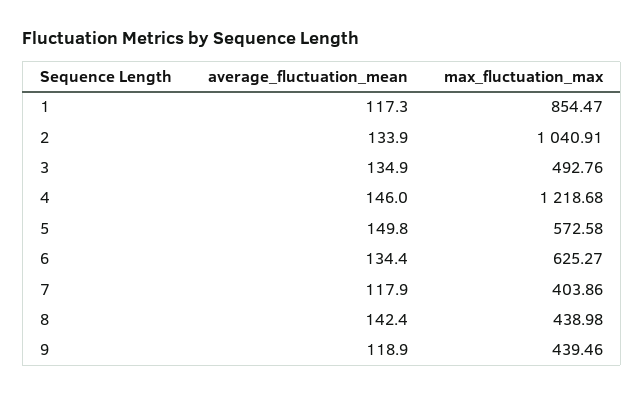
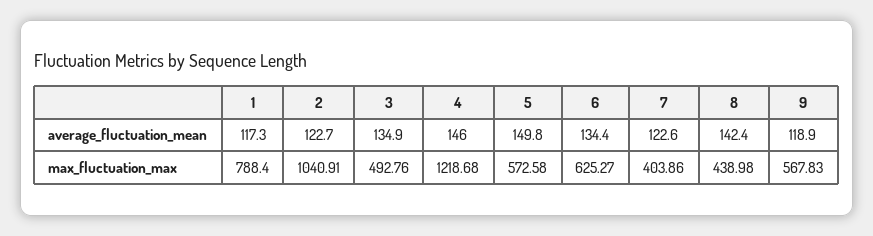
  {
    "average_fluctuation_mean": {
      "1": 117.3,
-     "2": 133.9,
+     "2": 122.7,
      "3": 134.9,
      "4": 146,
      "5": 149.8,
      "6": 134.4,
-     "7": 117.9,
+     "7": 122.6,
      "8": 142.4,
      "9": 118.9
    },
    "max_fluctuation_max": {
-     "1": 854.47,
+     "1": 788.4,
      "2": 1040.91,
      "3": 492.76,
      "4": 1218.68,
      "5": 572.58,
      "6": 625.27,
      "7": 403.86,
      "8": 438.98,
-     "9": 439.46
+     "9": 567.83
    }
  }

